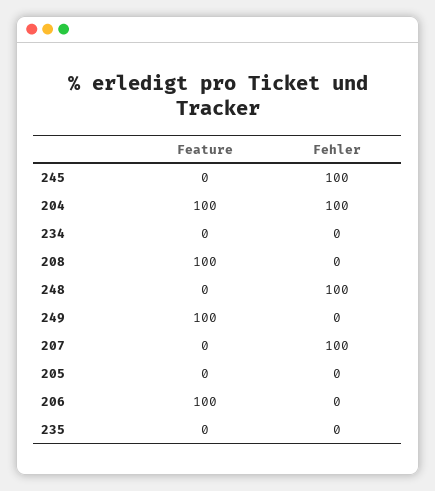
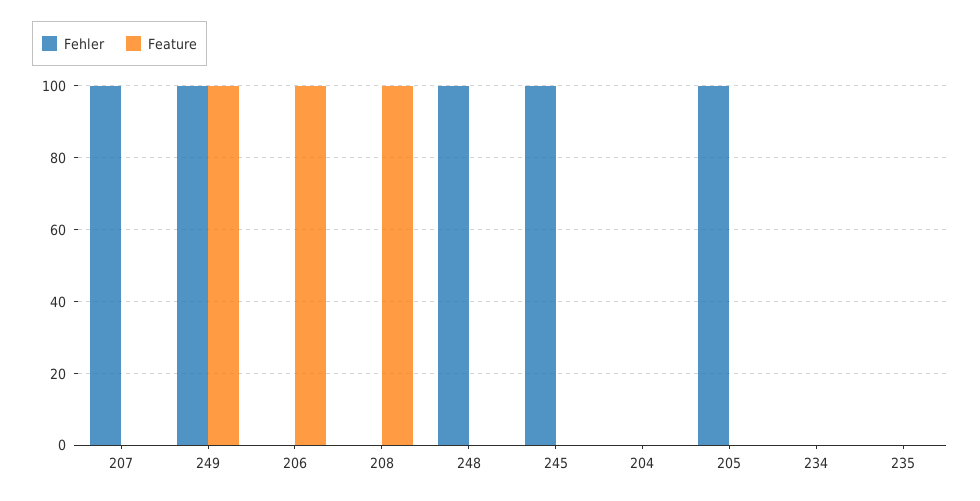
  {
    "Feature": {
      "245": 0,
-     "204": 100,
+     "204": 0,
      "234": 0,
      "208": 100,
      "248": 0,
      "249": 100,
      "207": 0,
      "205": 0,
      "206": 100,
      "235": 0
    },
    "Fehler": {
      "245": 100,
-     "204": 100,
+     "204": 0,
      "234": 0,
      "208": 0,
      "248": 100,
-     "249": 0,
+     "249": 100,
      "207": 100,
-     "205": 0,
+     "205": 100,
      "206": 0,
      "235": 0
    }
  }

